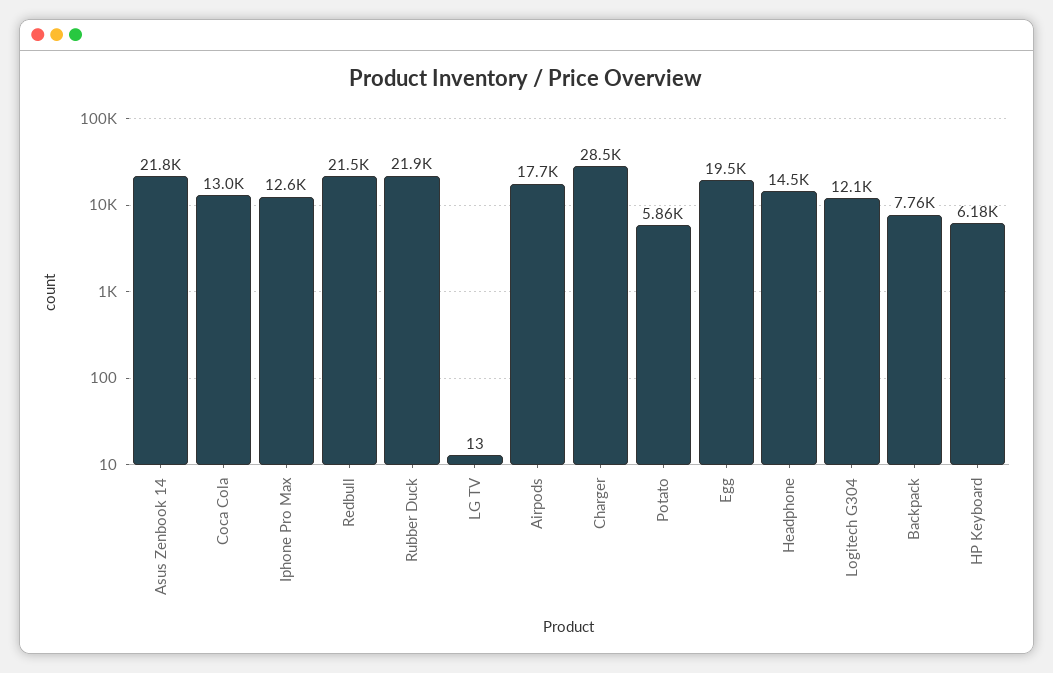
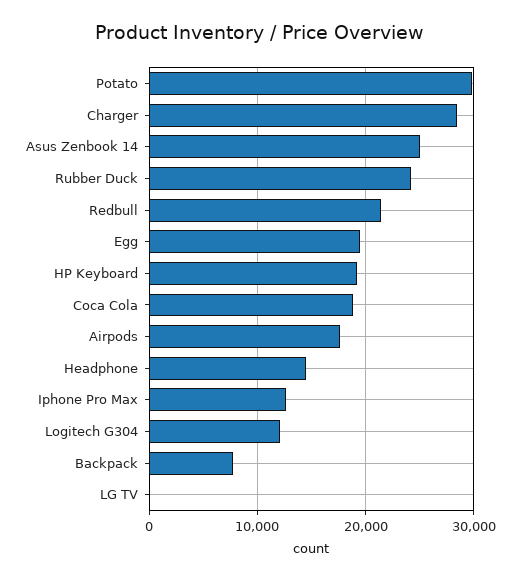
  {
-   "Asus Zenbook 14": 21800,
+   "Asus Zenbook 14": 25000,
-   "Coca Cola": 13000,
+   "Coca Cola": 19000,
    "Iphone Pro Max": 12600,
    "Redbull": 21500,
-   "Rubber Duck": 21900,
+   "Rubber Duck": 24000,
    "LG TV": 13,
    "Airpods": 17700,
    "Charger": 28500,
-   "Potato": 5860,
+   "Potato": 30000,
    "Egg": 19500,
    "Headphone": 14500,
    "Logitech G304": 12100,
    "Backpack": 7760,
-   "HP Keyboard": 6180
+   "HP Keyboard": 19000
  }

